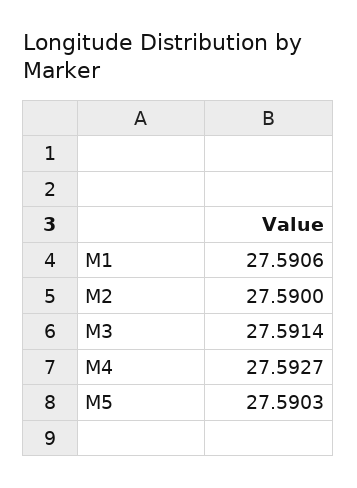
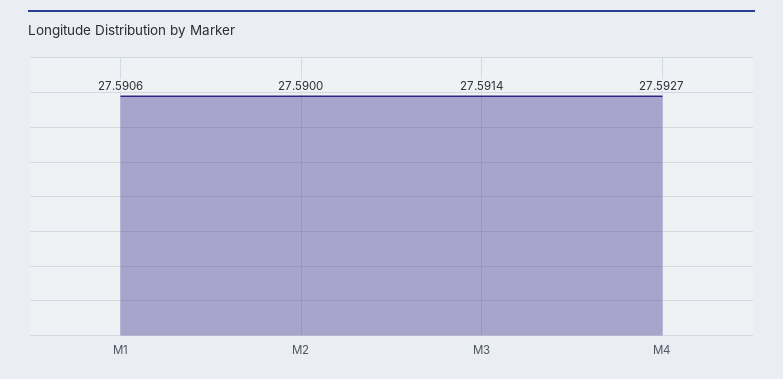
  {
    "M1": 27.5906,
    "M2": 27.59,
    "M3": 27.5914,
-   "M4": 27.5927,
+   "M4": 27.5927
-   "M5": 27.5903
  }

